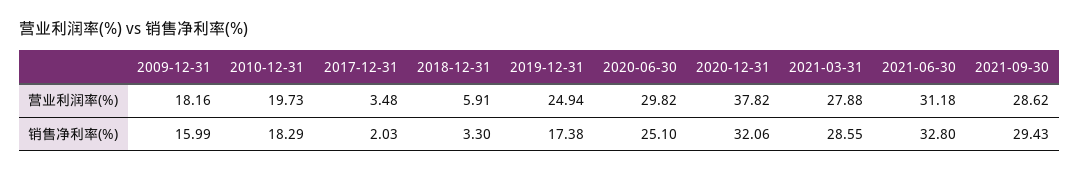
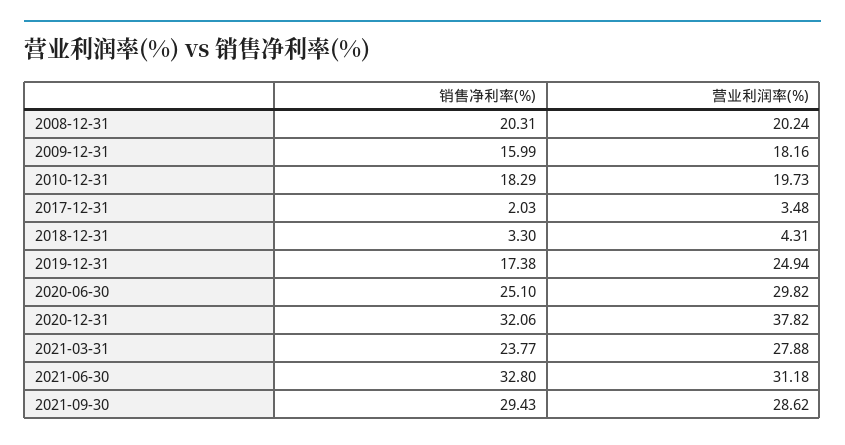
  {
    "2009-12-31": {
      "营业利润率(%)": 18.16,
      "销售净利率(%)": 15.99
    },
    "2010-12-31": {
      "营业利润率(%)": 19.73,
      "销售净利率(%)": 18.29
    },
    "2017-12-31": {
      "营业利润率(%)": 3.48,
      "销售净利率(%)": 2.03
    },
    "2018-12-31": {
-     "营业利润率(%)": 5.91,
+     "营业利润率(%)": 4.31,
      "销售净利率(%)": 3.3
    },
    "2019-12-31": {
      "营业利润率(%)": 24.94,
      "销售净利率(%)": 17.38
    },
    "2020-06-30": {
      "营业利润率(%)": 29.82,
      "销售净利率(%)": 25.1
    },
    "2020-12-31": {
      "营业利润率(%)": 37.82,
      "销售净利率(%)": 32.06
    },
    "2021-03-31": {
      "营业利润率(%)": 27.88,
-     "销售净利率(%)": 28.55
+     "销售净利率(%)": 23.77
    },
    "2021-06-30": {
      "营业利润率(%)": 31.18,
      "销售净利率(%)": 32.8
    },
    "2021-09-30": {
      "营业利润率(%)": 28.62,
      "销售净利率(%)": 29.43
-   }
+   },
+   "2008-12-31": {
+     "销售净利率(%)": 20.31,
+     "营业利润率(%)": 20.24
+   }
  }

